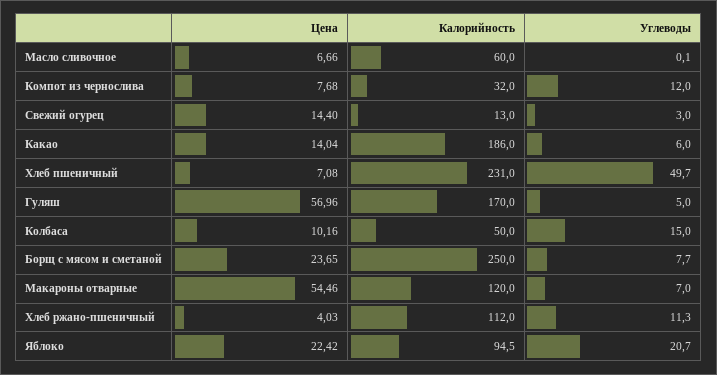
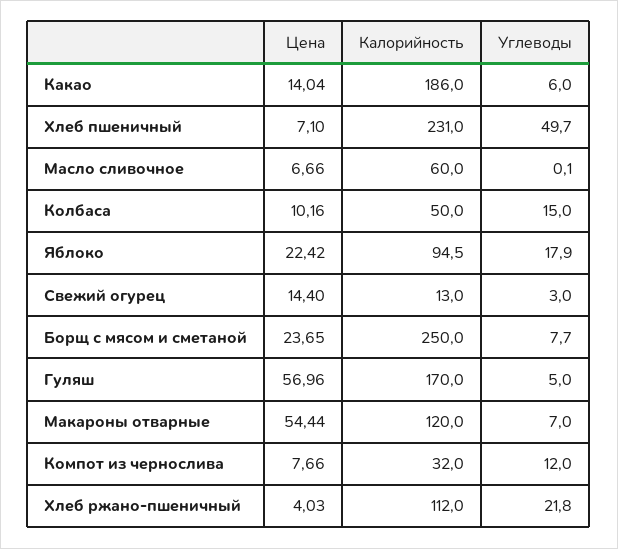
  {
    "Цена": {
      "Масло сливочное": 6.66,
-     "Компот из чернослива": 7.68,
+     "Компот из чернослива": 7.66,
      "Свежий огурец": 14.4,
      "Какао": 14.04,
-     "Хлеб пшеничный": 7.08,
+     "Хлеб пшеничный": 7.1,
      "Гуляш": 56.96,
      "Колбаса": 10.16,
      "Борщ с мясом и сметаной": 23.65,
-     "Макароны отварные": 54.46,
+     "Макароны отварные": 54.44,
      "Хлеб ржано-пшеничный": 4.03,
      "Яблоко": 22.42
    },
    "Калорийность": {
      "Масло сливочное": 60,
      "Компот из чернослива": 32,
      "Свежий огурец": 13,
      "Какао": 186,
      "Хлеб пшеничный": 231,
      "Гуляш": 170,
      "Колбаса": 50,
      "Борщ с мясом и сметаной": 250,
      "Макароны отварные": 120,
      "Хлеб ржано-пшеничный": 112,
      "Яблоко": 94.5
    },
    "Углеводы": {
      "Масло сливочное": 0.1,
      "Компот из чернослива": 12,
      "Свежий огурец": 3,
      "Какао": 6,
      "Хлеб пшеничный": 49.7,
      "Гуляш": 5,
      "Колбаса": 15,
      "Борщ с мясом и сметаной": 7.7,
      "Макароны отварные": 7,
-     "Хлеб ржано-пшеничный": 11.3,
+     "Хлеб ржано-пшеничный": 21.8,
-     "Яблоко": 20.7
+     "Яблоко": 17.9
    }
  }

